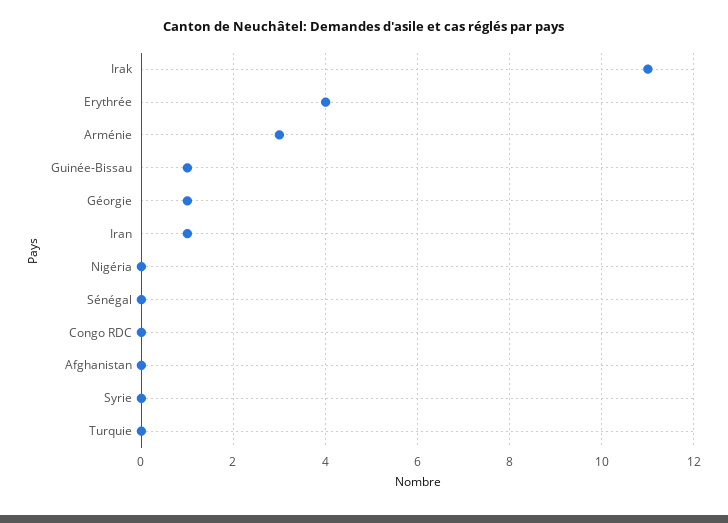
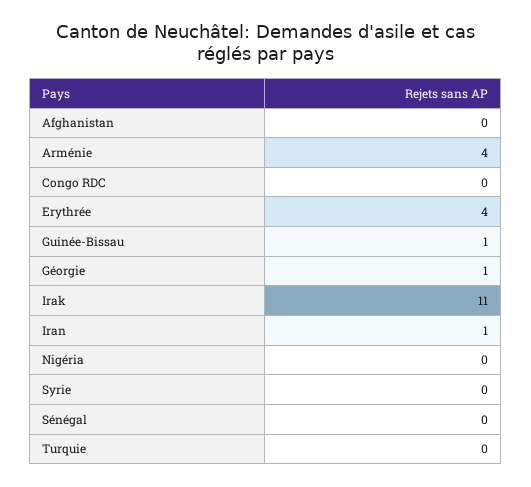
  {
    "Irak": 11,
    "Erythrée": 4,
-   "Arménie": 3,
+   "Arménie": 4,
    "Guinée-Bissau": 1,
    "Géorgie": 1,
    "Iran": 1,
    "Nigéria": 0,
    "Sénégal": 0,
    "Congo RDC": 0,
    "Afghanistan": 0,
    "Syrie": 0,
    "Turquie": 0
  }

